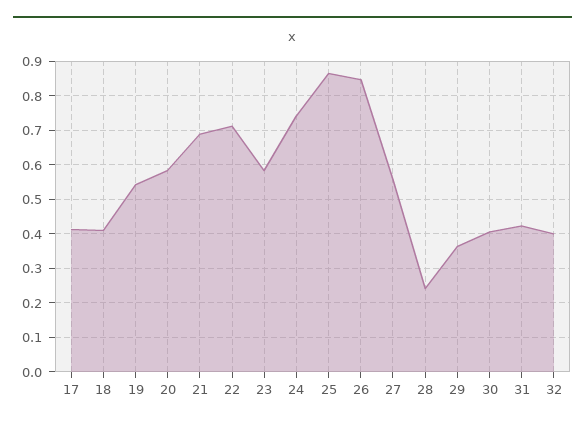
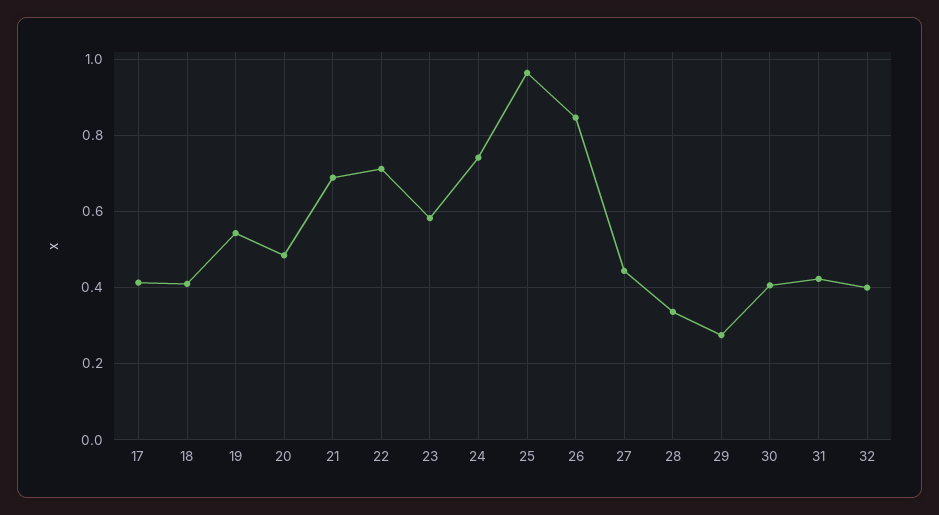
  {
    "17": 0.42,
    "18": 0.42,
    "19": 0.54,
-   "20": 0.58,
+   "20": 0.48,
    "21": 0.68,
    "22": 0.72,
    "23": 0.58,
    "24": 0.74,
-   "25": 0.86,
+   "25": 0.96,
    "26": 0.84,
-   "27": 0.56,
+   "27": 0.44,
-   "28": 0.24,
+   "28": 0.34,
-   "29": 0.36,
+   "29": 0.28,
    "30": 0.4,
    "31": 0.42,
    "32": 0.4
  }

